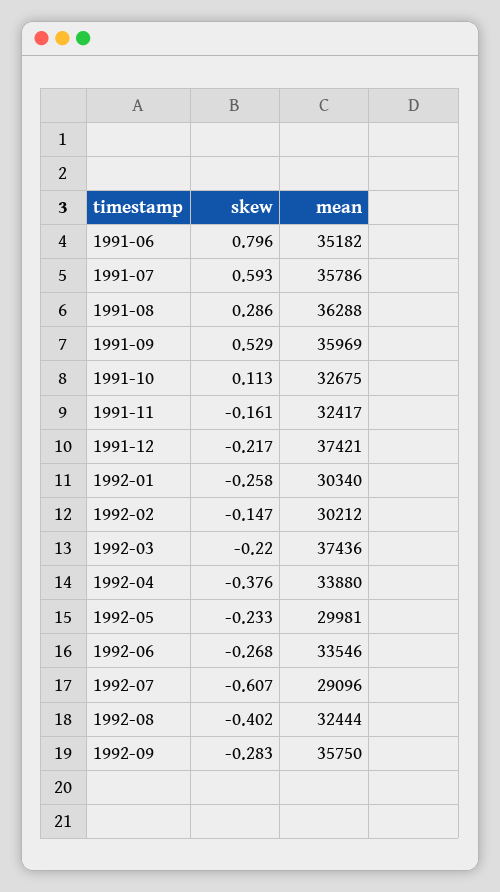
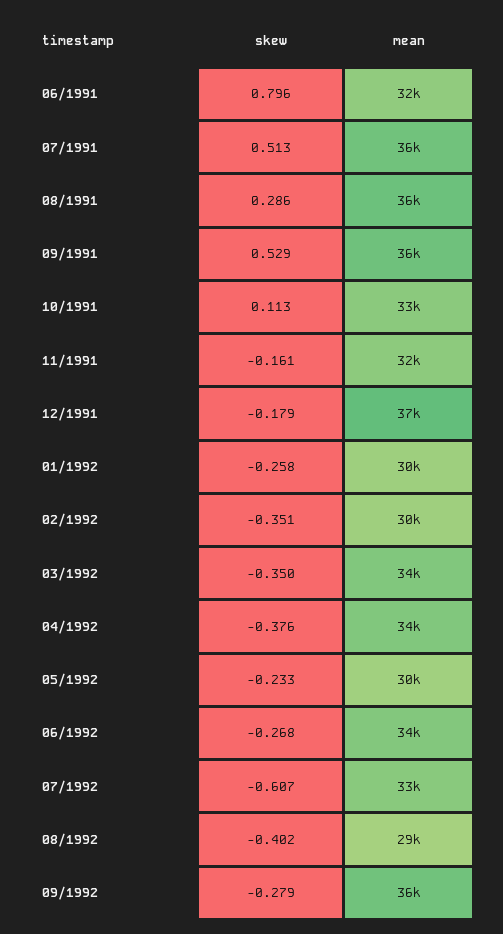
  {
    "skew": {
      "1991-06": 0.796,
-     "1991-07": 0.593,
+     "1991-07": 0.513,
      "1991-08": 0.286,
      "1991-09": 0.529,
      "1991-10": 0.113,
      "1991-11": -0.161,
-     "1991-12": -0.217,
+     "1991-12": -0.179,
      "1992-01": -0.258,
-     "1992-02": -0.147,
+     "1992-02": -0.351,
-     "1992-03": -0.22,
+     "1992-03": -0.35,
      "1992-04": -0.376,
      "1992-05": -0.233,
      "1992-06": -0.268,
      "1992-07": -0.607,
      "1992-08": -0.402,
-     "1992-09": -0.283
+     "1992-09": -0.279
    },
    "mean": {
-     "1991-06": 35182,
+     "1991-06": 32000,
      "1991-07": 35786,
      "1991-08": 36288,
      "1991-09": 35969,
      "1991-10": 32675,
      "1991-11": 32417,
      "1991-12": 37421,
      "1992-01": 30340,
      "1992-02": 30212,
-     "1992-03": 37436,
+     "1992-03": 34000,
      "1992-04": 33880,
      "1992-05": 29981,
      "1992-06": 33546,
-     "1992-07": 29096,
+     "1992-07": 33000,
-     "1992-08": 32444,
+     "1992-08": 29000,
      "1992-09": 35750
    }
  }

